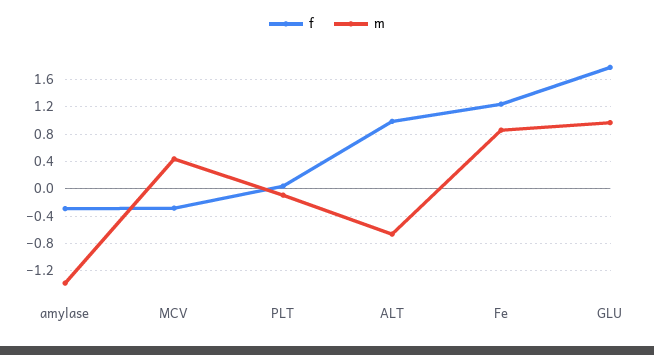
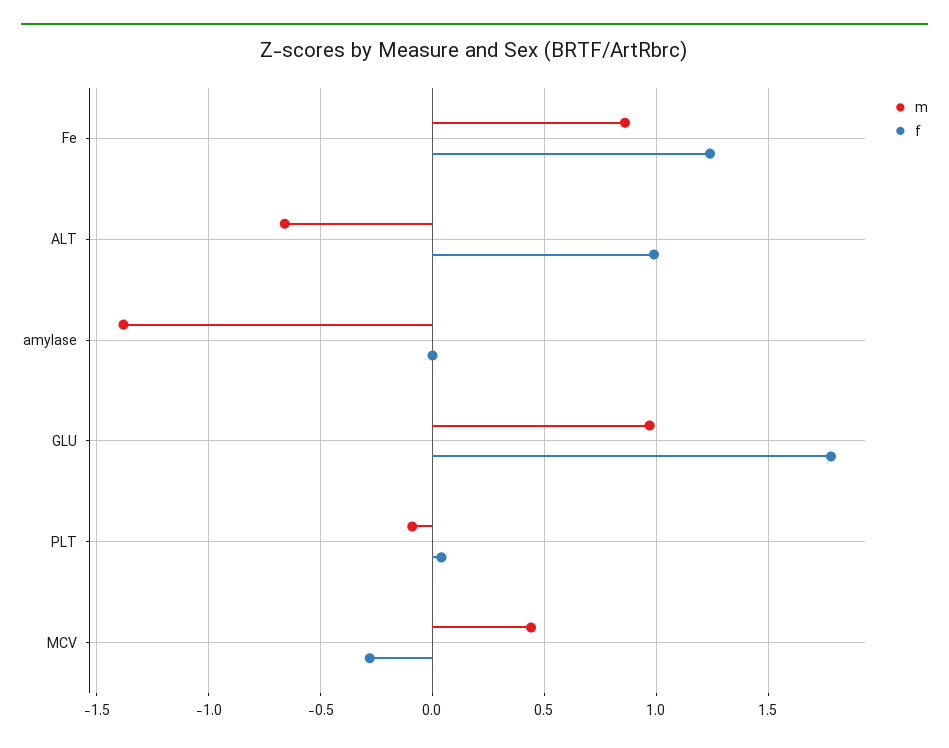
  {
    "f": {
-     "amylase": -0.3,
+     "amylase": 0,
      "MCV": -0.3,
      "PLT": 0.05,
      "ALT": 1,
      "Fe": 1.25,
      "GLU": 1.8
    },
    "m": {
      "amylase": -1.4,
      "MCV": 0.45,
      "PLT": -0.1,
      "ALT": -0.65,
      "Fe": 0.85,
      "GLU": 0.95
    }
  }

